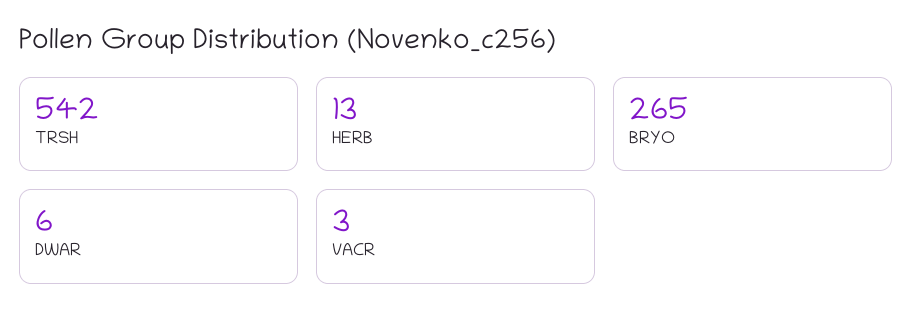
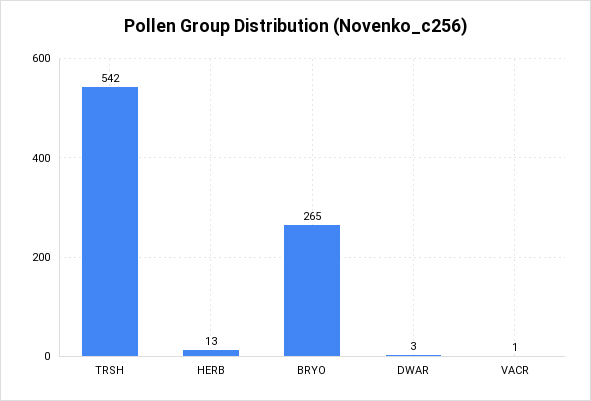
  {
    "TRSH": 542,
    "HERB": 13,
    "BRYO": 265,
-   "DWAR": 6,
+   "DWAR": 3,
-   "VACR": 3
+   "VACR": 1
  }

